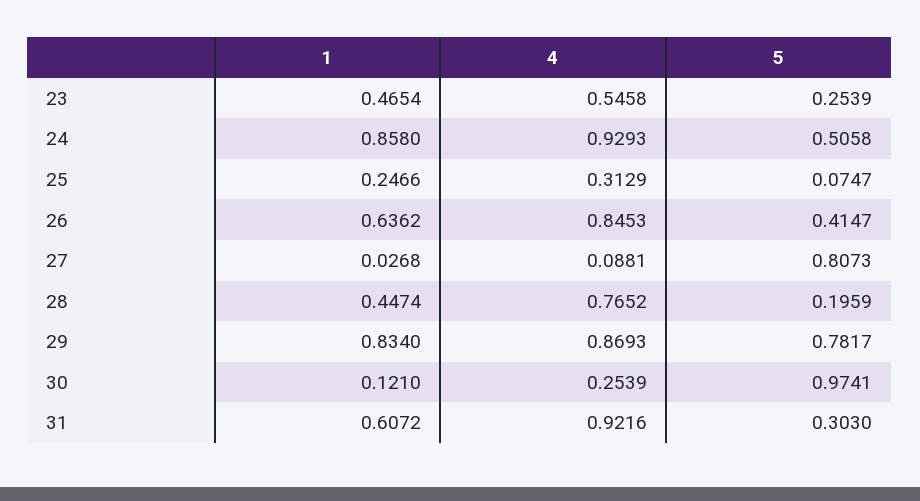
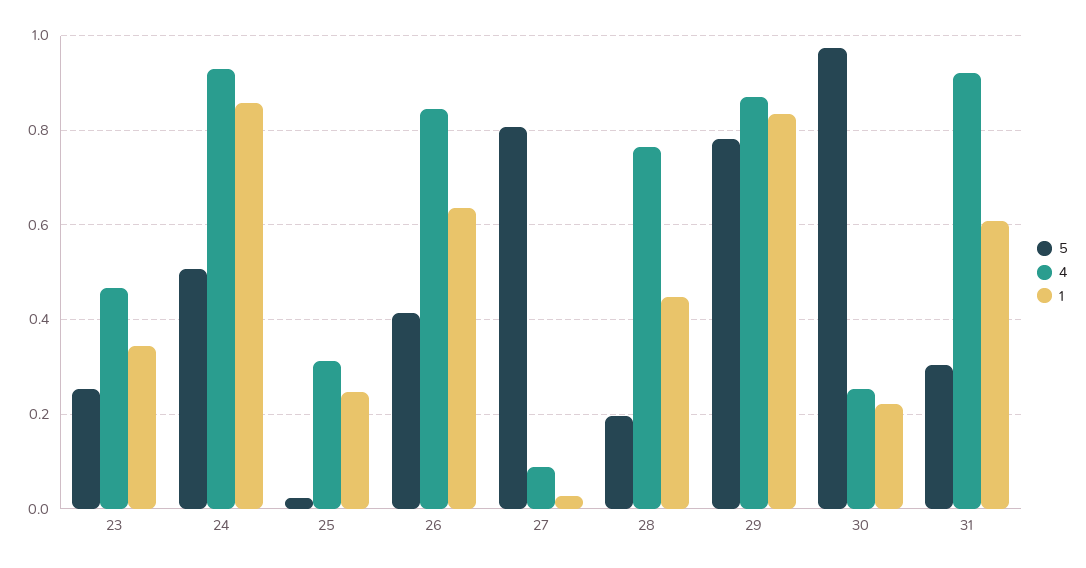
  {
    "1": {
-     "23": 0.4654,
+     "23": 0.34,
      "24": 0.858,
      "25": 0.2466,
      "26": 0.6362,
      "27": 0.0268,
      "28": 0.4474,
      "29": 0.834,
-     "30": 0.121,
+     "30": 0.22,
      "31": 0.6072
    },
    "4": {
-     "23": 0.5458,
+     "23": 0.46,
      "24": 0.9293,
      "25": 0.3129,
      "26": 0.8453,
      "27": 0.0881,
      "28": 0.7652,
      "29": 0.8693,
      "30": 0.2539,
      "31": 0.9216
    },
    "5": {
      "23": 0.2539,
      "24": 0.5058,
-     "25": 0.0747,
+     "25": 0.02,
      "26": 0.4147,
      "27": 0.8073,
      "28": 0.1959,
      "29": 0.7817,
      "30": 0.9741,
      "31": 0.303
    }
  }

